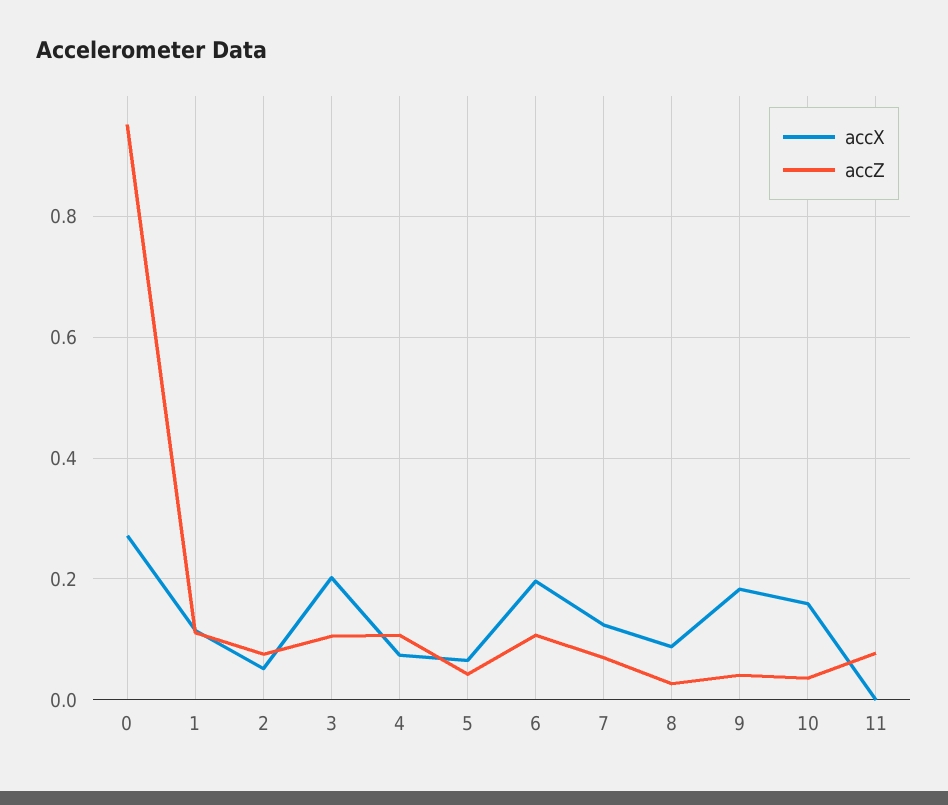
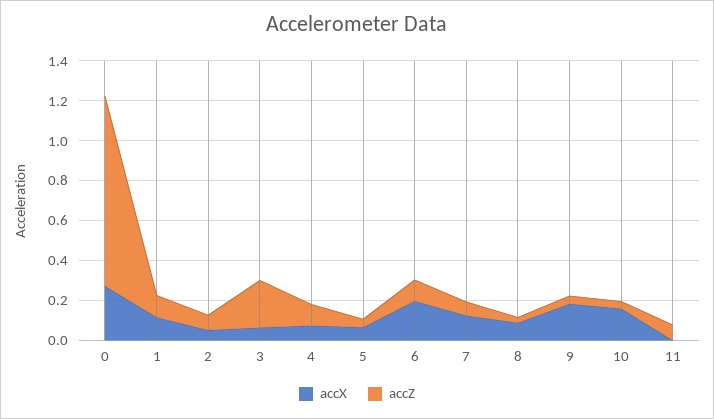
  {
    "accX": {
      "0": 0.28,
      "1": 0.12,
      "2": 0.06,
-     "3": 0.2,
+     "3": 0.05,
      "4": 0.08,
      "5": 0.06,
      "6": 0.2,
      "7": 0.12,
      "8": 0.08,
      "9": 0.18,
      "10": 0.16,
      "11": 0
    },
    "accZ": {
      "0": 0.96,
      "1": 0.12,
      "2": 0.08,
-     "3": 0.1,
+     "3": 0.25,
      "4": 0.1,
      "5": 0.04,
      "6": 0.1,
      "7": 0.06,
      "8": 0.02,
      "9": 0.04,
      "10": 0.04,
      "11": 0.08
    }
  }

